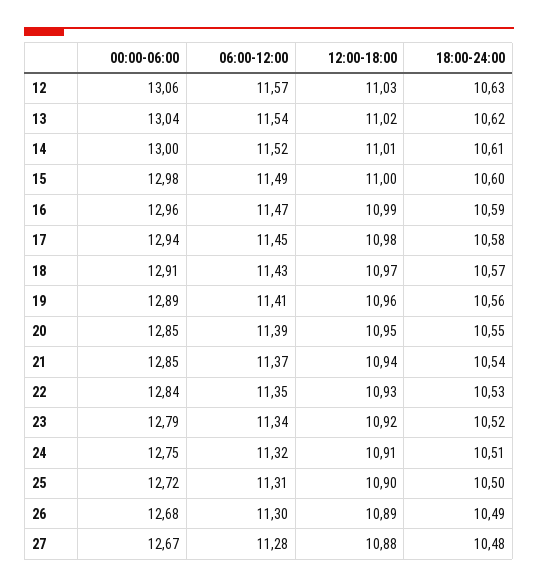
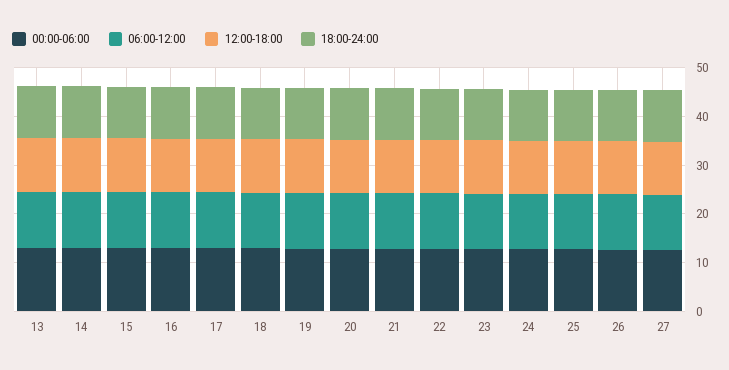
  {
    "00:00-06:00": {
-     "12": 13.06,
      "13": 13.04,
      "14": 13,
      "15": 12.98,
      "16": 12.96,
      "17": 12.94,
      "18": 12.91,
      "19": 12.89,
      "20": 12.85,
      "21": 12.85,
      "22": 12.84,
      "23": 12.79,
      "24": 12.75,
      "25": 12.72,
      "26": 12.68,
      "27": 12.67
    },
    "06:00-12:00": {
-     "12": 11.57,
      "13": 11.54,
      "14": 11.52,
      "15": 11.49,
      "16": 11.47,
      "17": 11.45,
      "18": 11.43,
      "19": 11.41,
      "20": 11.39,
      "21": 11.37,
      "22": 11.35,
      "23": 11.34,
      "24": 11.32,
      "25": 11.31,
      "26": 11.3,
      "27": 11.28
    },
    "12:00-18:00": {
-     "12": 11.03,
      "13": 11.02,
      "14": 11.01,
      "15": 11,
      "16": 10.99,
      "17": 10.98,
      "18": 10.97,
      "19": 10.96,
      "20": 10.95,
      "21": 10.94,
      "22": 10.93,
      "23": 10.92,
      "24": 10.91,
      "25": 10.9,
      "26": 10.89,
      "27": 10.88
    },
    "18:00-24:00": {
-     "12": 10.63,
      "13": 10.62,
      "14": 10.61,
      "15": 10.6,
      "16": 10.59,
      "17": 10.58,
      "18": 10.57,
      "19": 10.56,
      "20": 10.55,
      "21": 10.54,
      "22": 10.53,
      "23": 10.52,
      "24": 10.51,
      "25": 10.5,
      "26": 10.49,
      "27": 10.48
    }
  }

